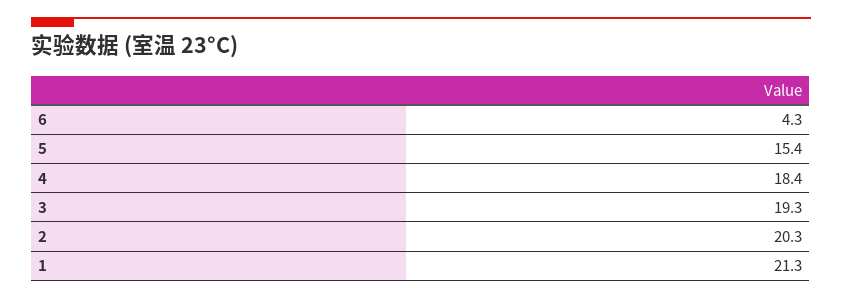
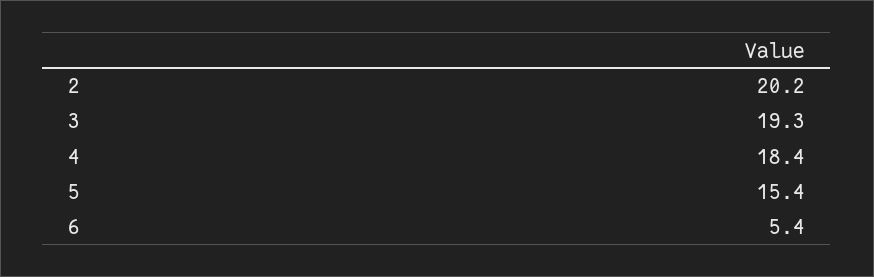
  {
-   "6": 4.3,
+   "6": 5.4,
    "5": 15.4,
    "4": 18.4,
    "3": 19.3,
-   "2": 20.3,
+   "2": 20.2
-   "1": 21.3
  }

